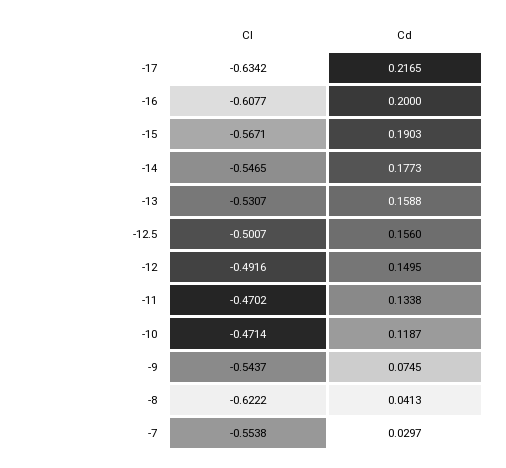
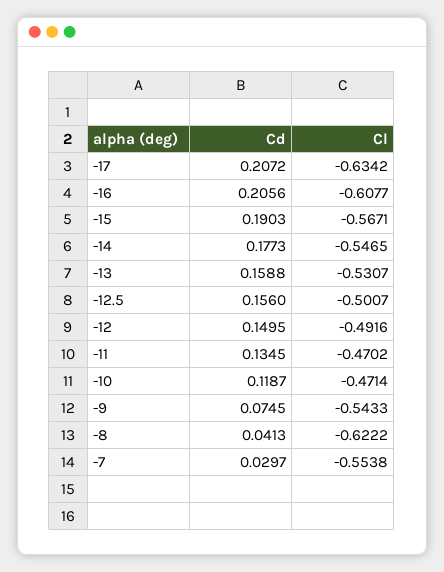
  {
    "Cl": {
      "-17": -0.6342,
      "-16": -0.6077,
      "-15": -0.5671,
      "-14": -0.5465,
      "-13": -0.5307,
      "-12.5": -0.5007,
      "-12": -0.4916,
      "-11": -0.4702,
      "-10": -0.4714,
-     "-9": -0.5437,
+     "-9": -0.5433,
      "-8": -0.6222,
      "-7": -0.5538
    },
    "Cd": {
-     "-17": 0.2165,
+     "-17": 0.2072,
-     "-16": 0.2,
+     "-16": 0.2056,
      "-15": 0.1903,
      "-14": 0.1773,
      "-13": 0.1588,
      "-12.5": 0.156,
      "-12": 0.1495,
-     "-11": 0.1338,
+     "-11": 0.1345,
      "-10": 0.1187,
      "-9": 0.0745,
      "-8": 0.0413,
      "-7": 0.0297
    }
  }

